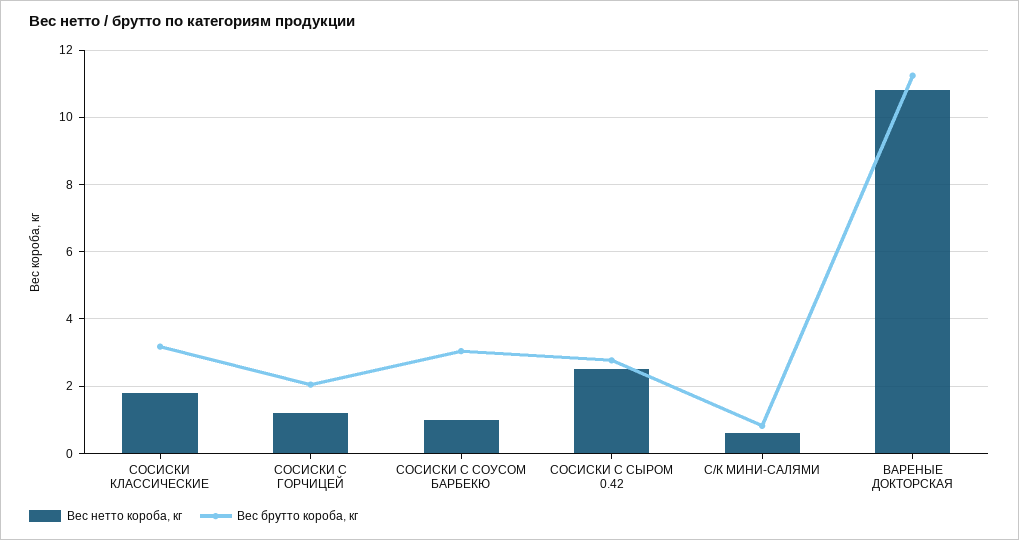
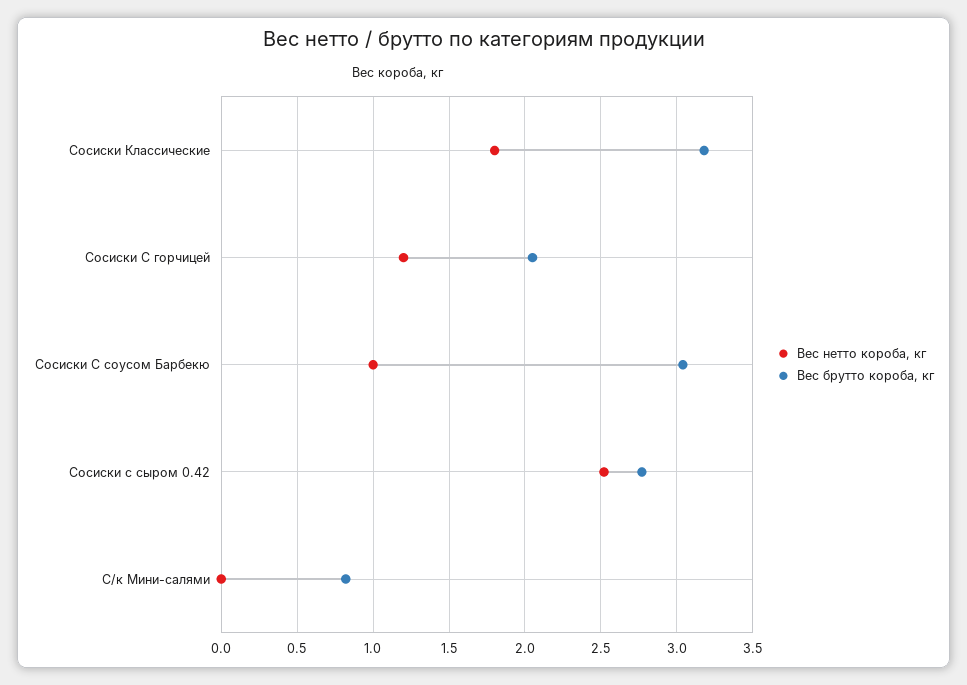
  {
    "Вес нетто короба, кг": {
      "СОСИСКИ КЛАССИЧЕСКИЕ": 1.8,
      "СОСИСКИ С ГОРЧИЦЕЙ": 1.2,
      "СОСИСКИ С СОУСОМ БАРБЕКЮ": 1,
      "СОСИСКИ С СЫРОМ 0.42": 2.5,
-     "С/К МИНИ-САЛЯМИ": 0.6,
+     "С/К МИНИ-САЛЯМИ": 0
-     "ВАРЕНЫЕ ДОКТОРСКАЯ": 10.8
    },
    "Вес брутто короба, кг": {
      "СОСИСКИ КЛАССИЧЕСКИЕ": 3.2,
      "СОСИСКИ С ГОРЧИЦЕЙ": 2.05,
      "СОСИСКИ С СОУСОМ БАРБЕКЮ": 3.05,
      "СОСИСКИ С СЫРОМ 0.42": 2.75,
-     "С/К МИНИ-САЛЯМИ": 0.8,
+     "С/К МИНИ-САЛЯМИ": 0.8
-     "ВАРЕНЫЕ ДОКТОРСКАЯ": 11.2
    }
  }

